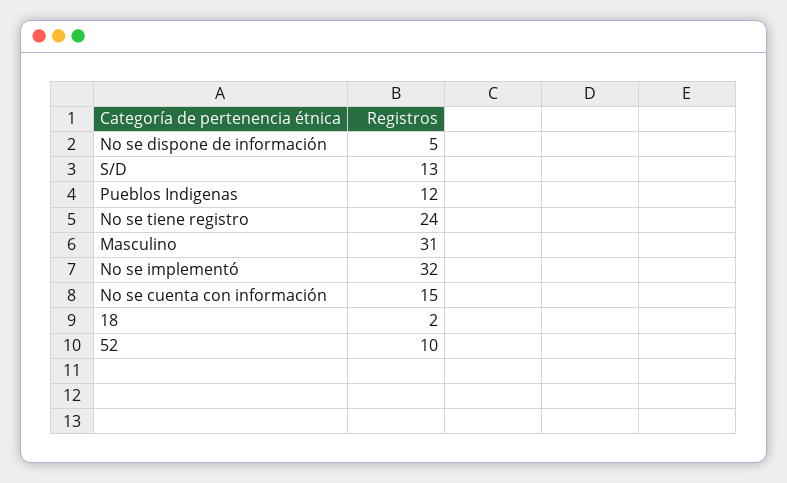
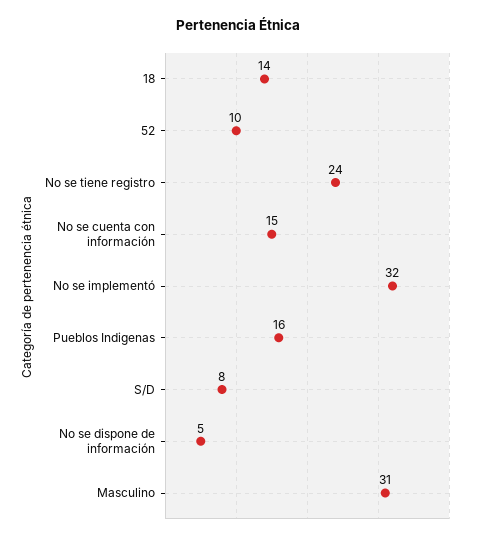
  {
    "No se dispone de información": 5,
-   "S/D": 13,
+   "S/D": 8,
-   "Pueblos Indigenas": 12,
+   "Pueblos Indigenas": 16,
    "No se tiene registro": 24,
    "Masculino": 31,
    "No se implementó": 32,
    "No se cuenta con información": 15,
-   "18": 2,
+   "18": 14,
    "52": 10
  }

